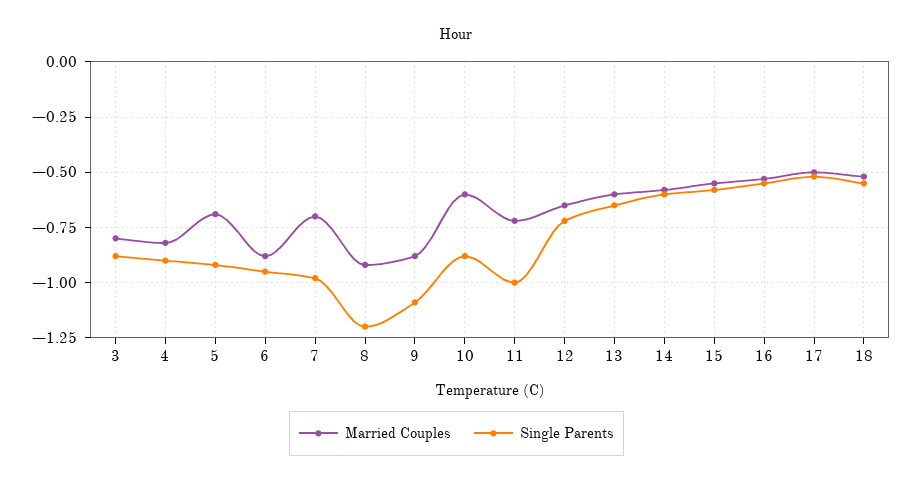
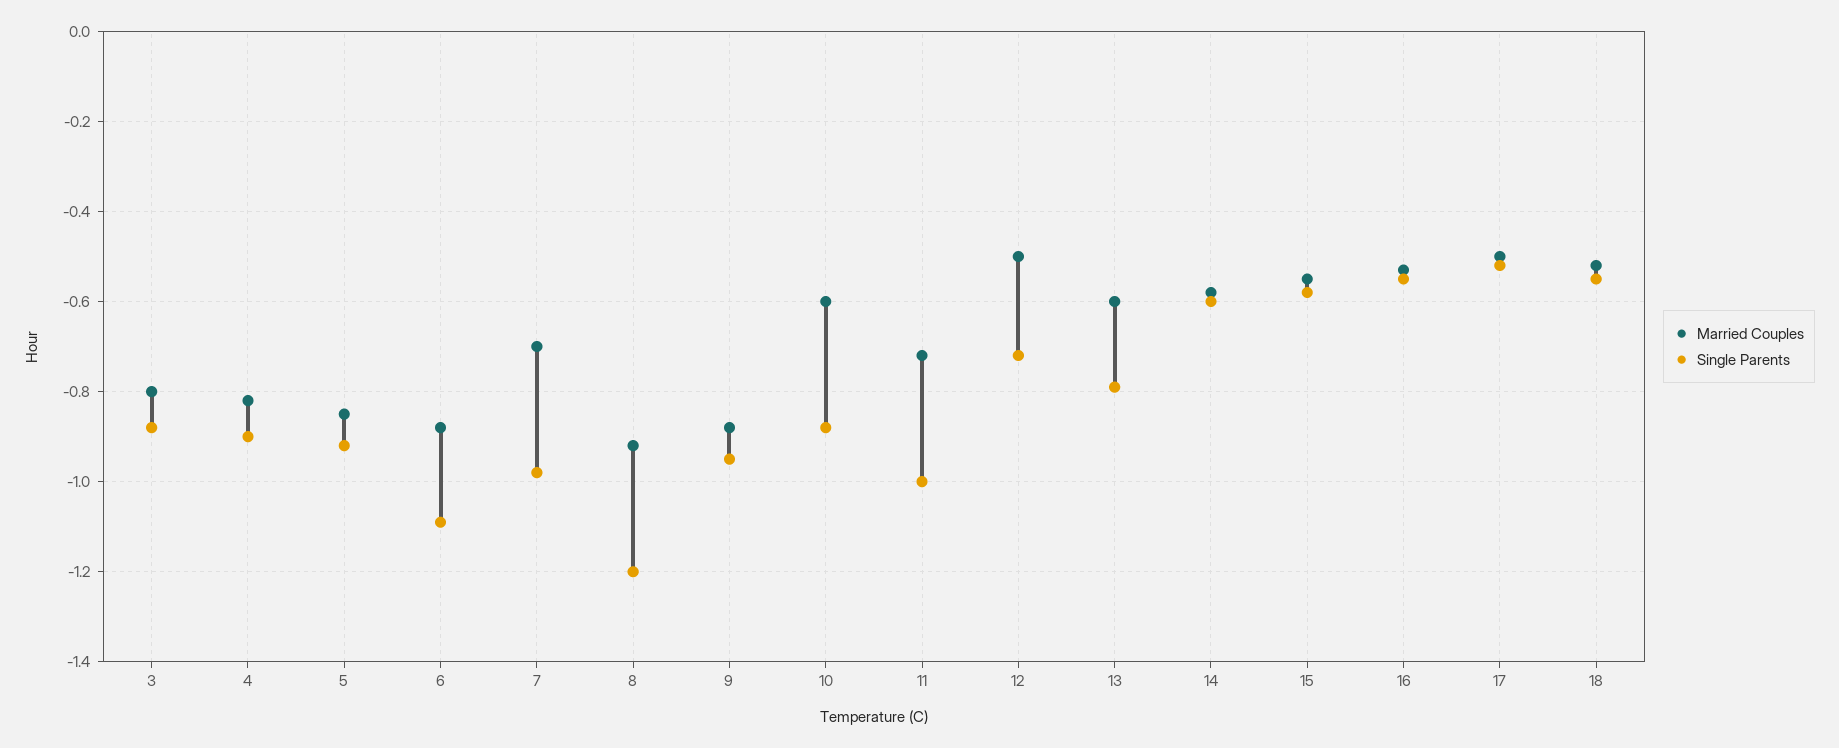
  {
    "Married Couples": {
      "3": -0.8,
      "4": -0.8,
-     "5": -0.7,
+     "5": -0.85,
      "6": -0.9,
      "7": -0.7,
      "8": -0.9,
      "9": -0.9,
      "10": -0.6,
      "11": -0.7,
-     "12": -0.65,
+     "12": -0.5,
      "13": -0.6,
      "14": -0.6,
      "15": -0.55,
      "16": -0.55,
      "17": -0.5,
      "18": -0.5
    },
    "Single Parents": {
      "3": -0.9,
      "4": -0.9,
      "5": -0.9,
-     "6": -0.95,
+     "6": -1.1,
      "7": -1,
      "8": -1.2,
-     "9": -1.1,
+     "9": -0.95,
      "10": -0.9,
      "11": -1,
      "12": -0.7,
-     "13": -0.65,
+     "13": -0.8,
      "14": -0.6,
      "15": -0.6,
      "16": -0.55,
      "17": -0.5,
      "18": -0.55
    }
  }

